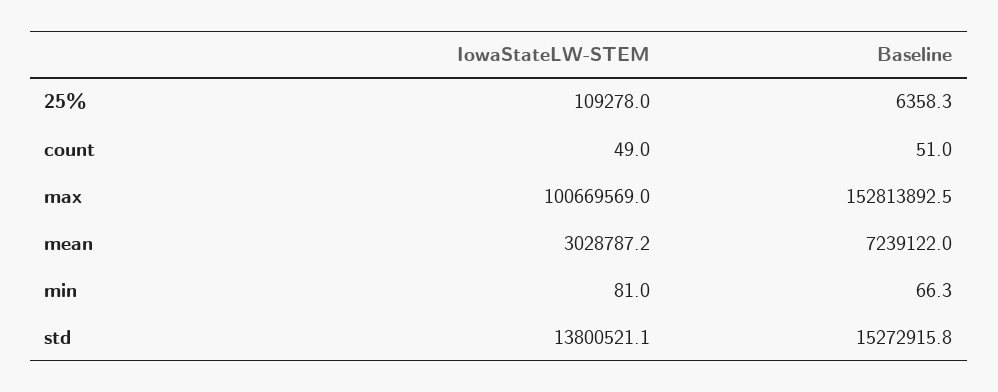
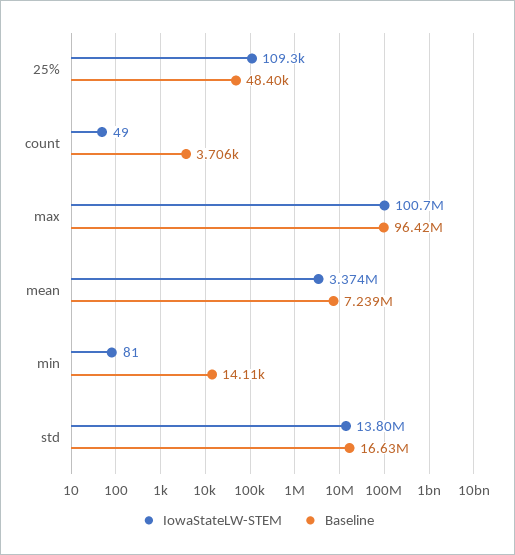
  {
    "IowaStateLW-STEM": {
      "25%": 109278,
      "count": 49,
      "max": 100669569,
-     "mean": 3028787.2,
+     "mean": 3374000,
      "min": 81,
      "std": 13800521.1
    },
    "Baseline": {
-     "25%": 6358.3,
+     "25%": 48400,
-     "count": 51,
+     "count": 3706,
-     "max": 152813892.5,
+     "max": 96420000,
      "mean": 7239122,
-     "min": 66.3,
+     "min": 14110,
-     "std": 15272915.8
+     "std": 16630000
    }
  }

